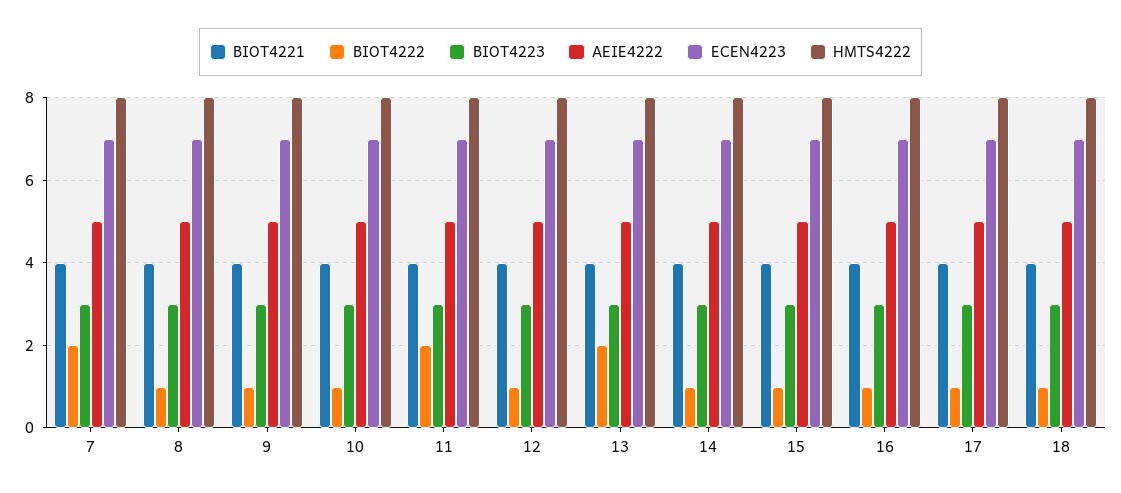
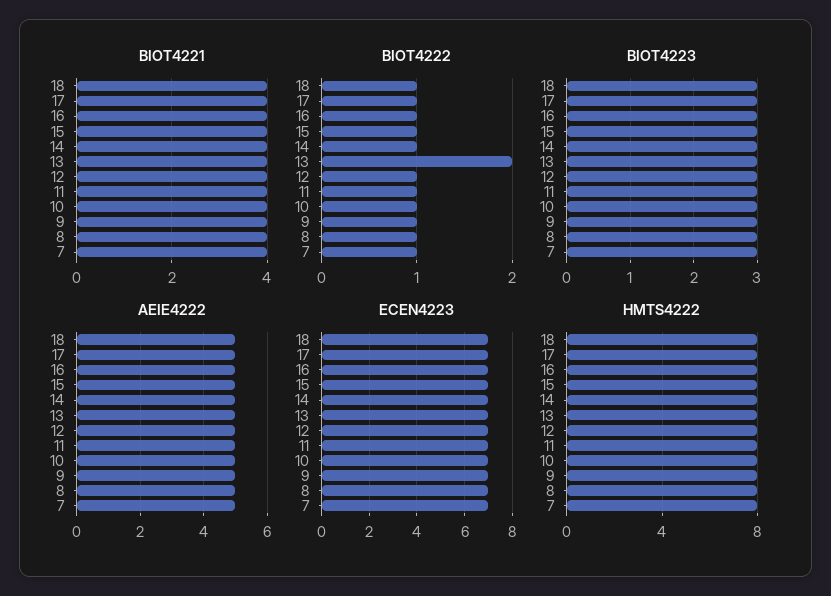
  {
    "BIOT4221": {
      "7": 4,
      "8": 4,
      "9": 4,
      "10": 4,
      "11": 4,
      "12": 4,
      "13": 4,
      "14": 4,
      "15": 4,
      "16": 4,
      "17": 4,
      "18": 4
    },
    "BIOT4222": {
-     "7": 2,
+     "7": 1,
      "8": 1,
      "9": 1,
      "10": 1,
-     "11": 2,
+     "11": 1,
      "12": 1,
      "13": 2,
      "14": 1,
      "15": 1,
      "16": 1,
      "17": 1,
      "18": 1
    },
    "BIOT4223": {
      "7": 3,
      "8": 3,
      "9": 3,
      "10": 3,
      "11": 3,
      "12": 3,
      "13": 3,
      "14": 3,
      "15": 3,
      "16": 3,
      "17": 3,
      "18": 3
    },
    "AEIE4222": {
      "7": 5,
      "8": 5,
      "9": 5,
      "10": 5,
      "11": 5,
      "12": 5,
      "13": 5,
      "14": 5,
      "15": 5,
      "16": 5,
      "17": 5,
      "18": 5
    },
    "ECEN4223": {
      "7": 7,
      "8": 7,
      "9": 7,
      "10": 7,
      "11": 7,
      "12": 7,
      "13": 7,
      "14": 7,
      "15": 7,
      "16": 7,
      "17": 7,
      "18": 7
    },
    "HMTS4222": {
      "7": 8,
      "8": 8,
      "9": 8,
      "10": 8,
      "11": 8,
      "12": 8,
      "13": 8,
      "14": 8,
      "15": 8,
      "16": 8,
      "17": 8,
      "18": 8
    }
  }

